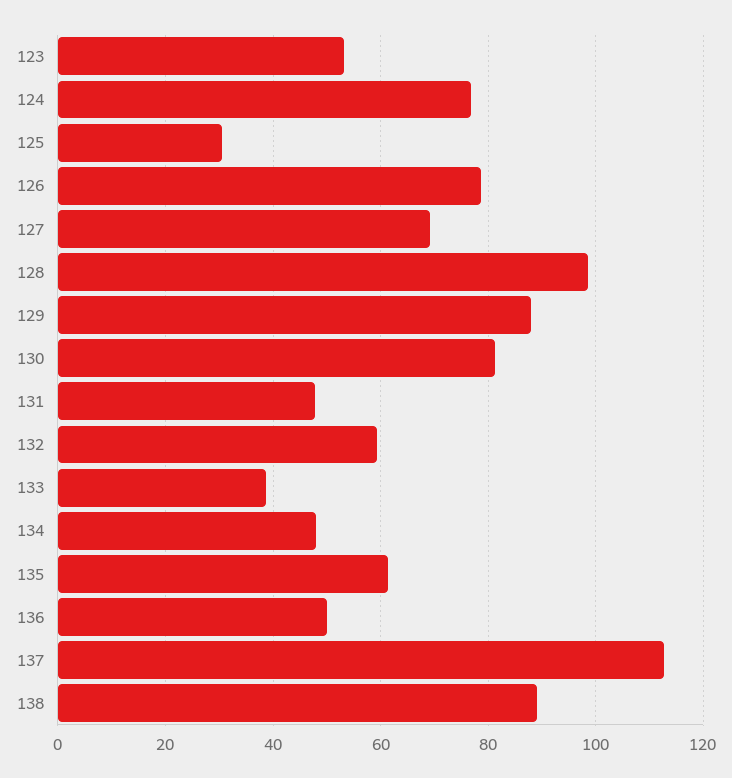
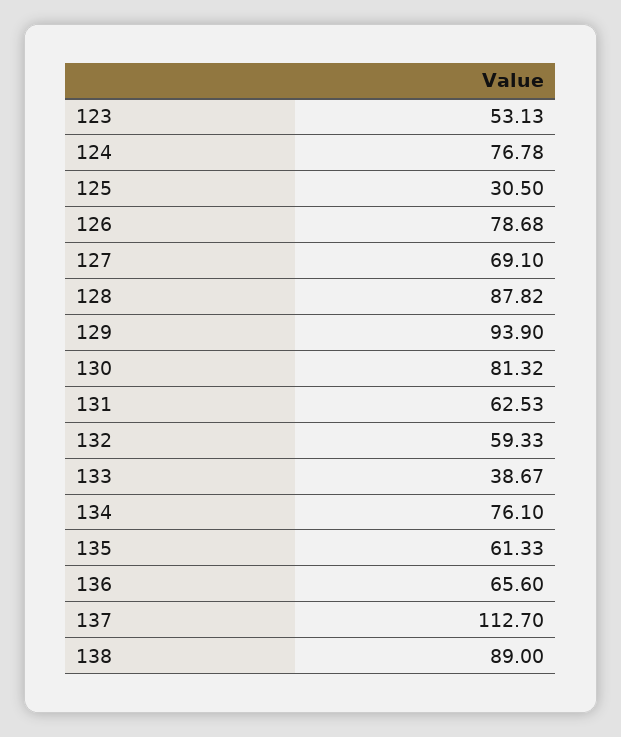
  {
    "123": 53.13,
    "124": 76.78,
    "125": 30.5,
    "126": 78.68,
    "127": 69.1,
-   "128": 98,
+   "128": 87.82,
-   "129": 88,
+   "129": 93.9,
    "130": 81.32,
-   "131": 48,
+   "131": 62.53,
    "132": 59.33,
    "133": 38.67,
-   "134": 48,
+   "134": 76.1,
    "135": 61.33,
-   "136": 50,
+   "136": 65.6,
    "137": 112.7,
    "138": 89
  }

